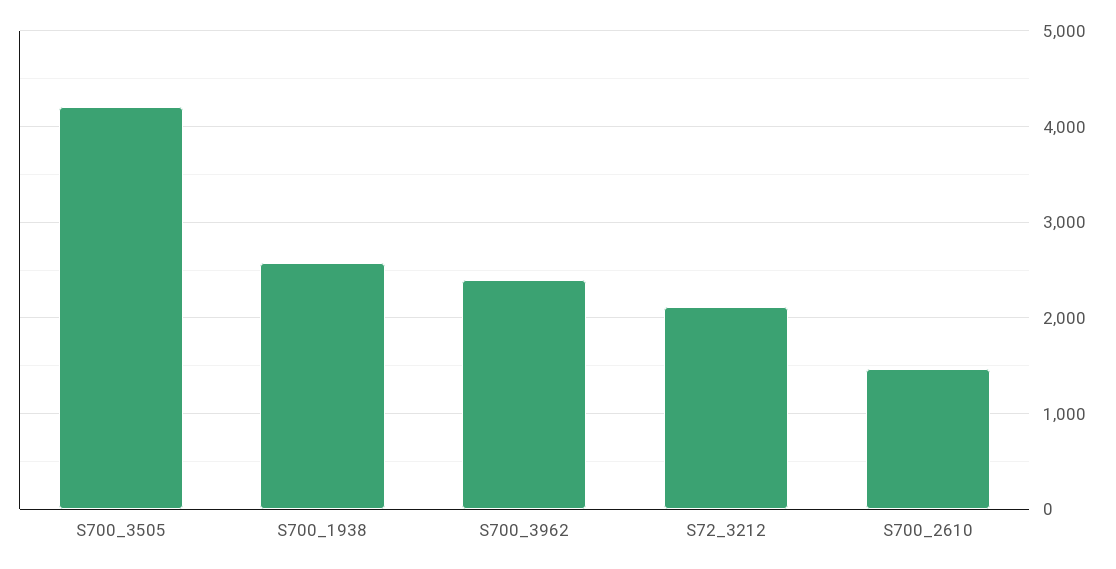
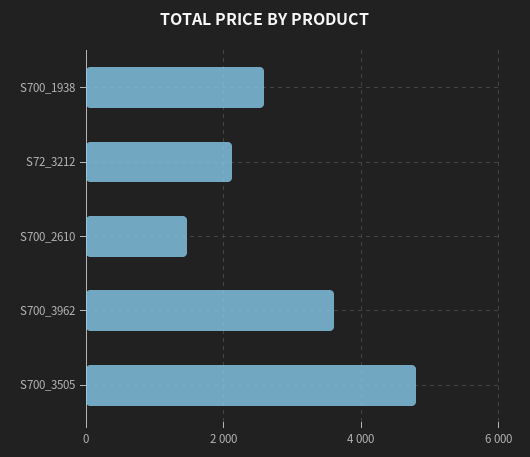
  {
-   "S700_3505": 4200,
+   "S700_3505": 4800,
    "S700_1938": 2600,
-   "S700_3962": 2400,
+   "S700_3962": 3600,
    "S72_3212": 2100,
    "S700_2610": 1500
  }

